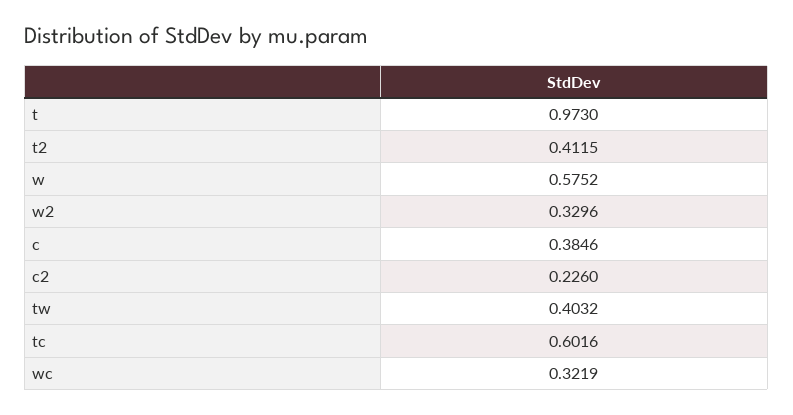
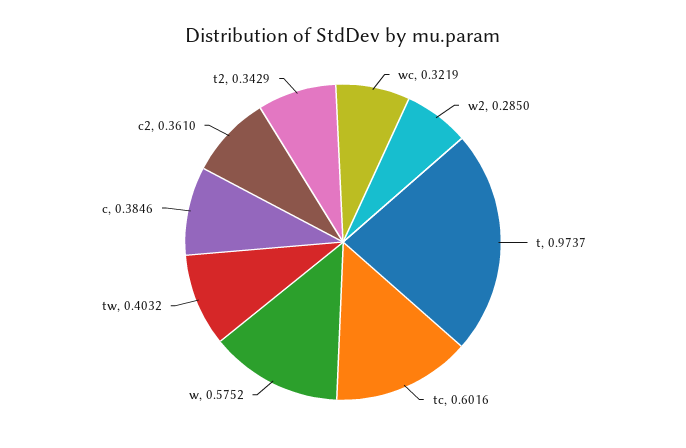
  {
-   "t": 0.973,
+   "t": 0.9737,
-   "t2": 0.4115,
+   "t2": 0.3429,
    "w": 0.5752,
-   "w2": 0.3296,
+   "w2": 0.285,
    "c": 0.3846,
-   "c2": 0.226,
+   "c2": 0.361,
    "tw": 0.4032,
    "tc": 0.6016,
    "wc": 0.3219
  }

